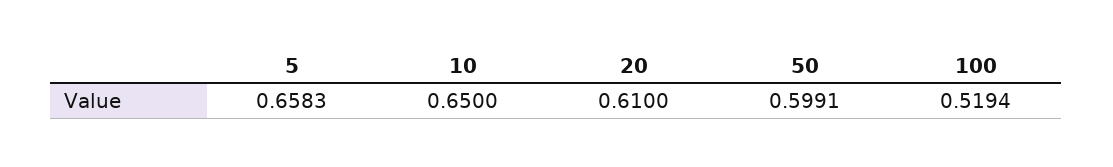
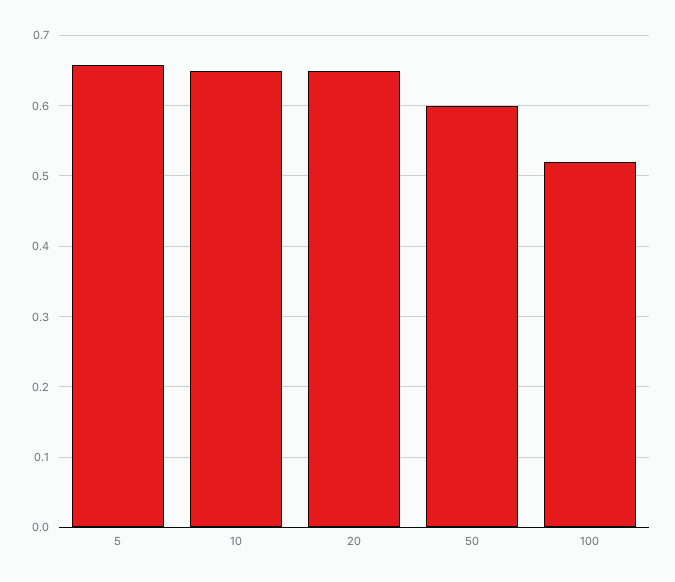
  {
    "5": 0.6583,
    "10": 0.65,
-   "20": 0.61,
+   "20": 0.65,
    "50": 0.5991,
    "100": 0.5194
  }

